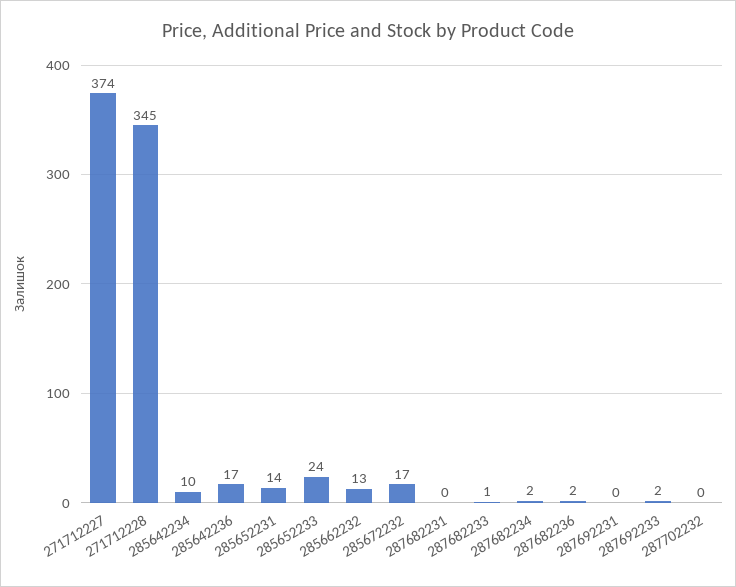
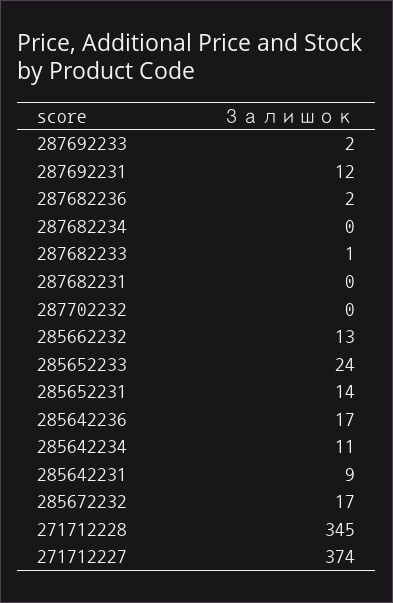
  {
    "271712227": 374,
    "271712228": 345,
-   "285642234": 10,
+   "285642234": 11,
    "285642236": 17,
    "285652231": 14,
    "285652233": 24,
    "285662232": 13,
    "285672232": 17,
    "287682231": 0,
    "287682233": 1,
-   "287682234": 2,
+   "287682234": 0,
    "287682236": 2,
-   "287692231": 0,
+   "287692231": 12,
    "287692233": 2,
-   "287702232": 0
+   "287702232": 0,
+   "285642231": 9
  }

